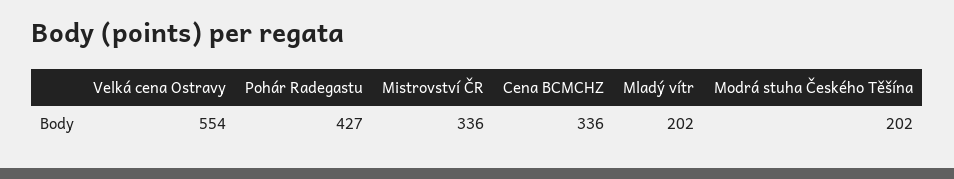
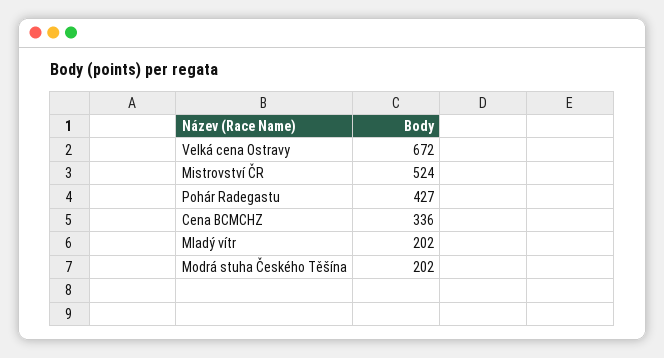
  {
-   "Velká cena Ostravy": 554,
+   "Velká cena Ostravy": 672,
    "Pohár Radegastu": 427,
-   "Mistrovství ČR": 336,
+   "Mistrovství ČR": 524,
    "Cena BCMCHZ": 336,
    "Mladý vítr": 202,
    "Modrá stuha Českého Těšína": 202
  }

